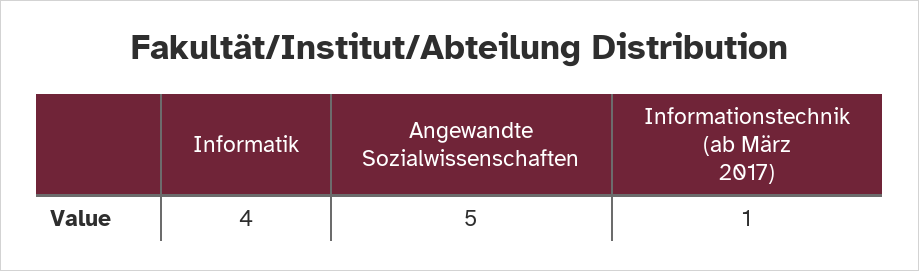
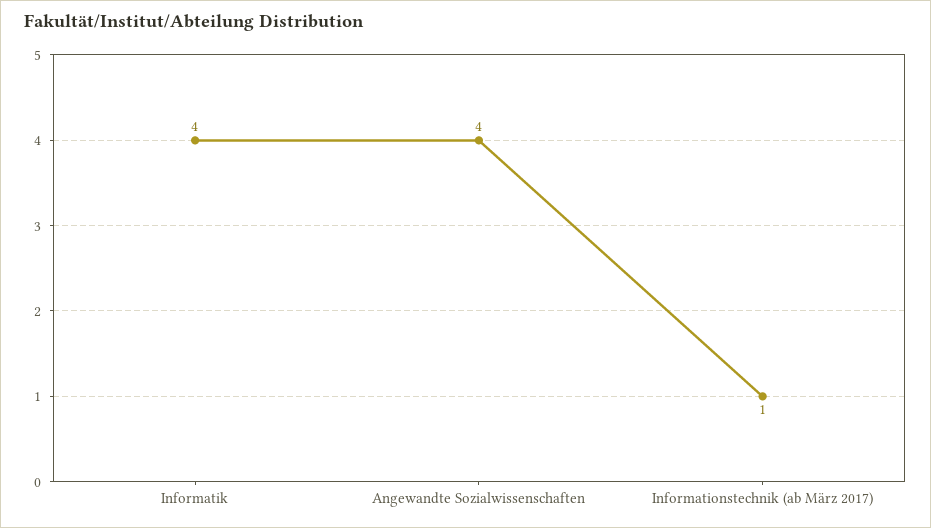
  {
    "Informatik": 4,
-   "Angewandte Sozialwissenschaften": 5,
+   "Angewandte Sozialwissenschaften": 4,
    "Informationstechnik (ab März 2017)": 1
  }

